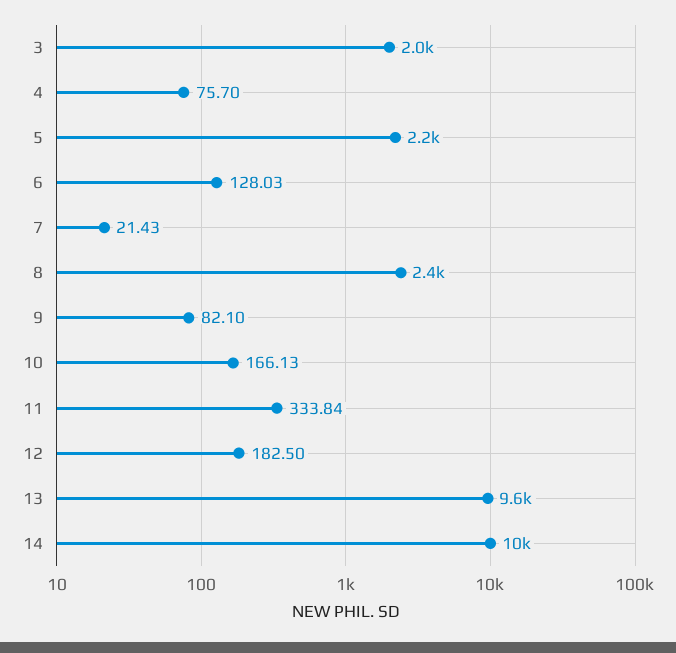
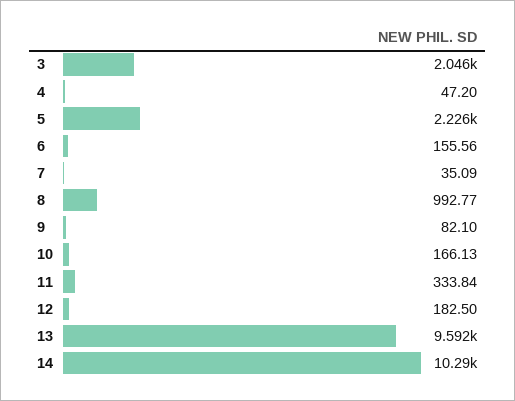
  {
    "3": 2046,
-   "4": 75.7,
+   "4": 47.2,
    "5": 2226,
-   "6": 128.03,
+   "6": 155.56,
-   "7": 21.43,
+   "7": 35.09,
-   "8": 2400,
+   "8": 992.77,
    "9": 82.1,
    "10": 166.13,
    "11": 333.84,
    "12": 182.5,
    "13": 9592,
    "14": 10290
  }

